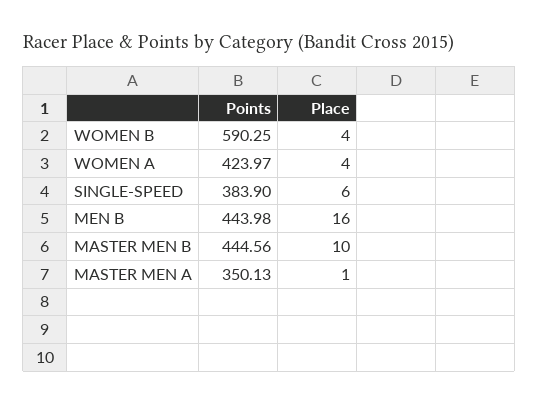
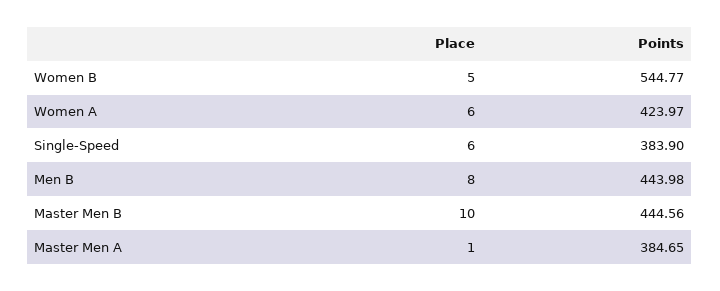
  {
    "Points": {
-     "WOMEN B": 590.25,
+     "WOMEN B": 544.77,
      "WOMEN A": 423.97,
      "SINGLE-SPEED": 383.9,
      "MEN B": 443.98,
      "MASTER MEN B": 444.56,
-     "MASTER MEN A": 350.13
+     "MASTER MEN A": 384.65
    },
    "Place": {
-     "WOMEN B": 4,
+     "WOMEN B": 5,
-     "WOMEN A": 4,
+     "WOMEN A": 6,
      "SINGLE-SPEED": 6,
-     "MEN B": 16,
+     "MEN B": 8,
      "MASTER MEN B": 10,
      "MASTER MEN A": 1
    }
  }

